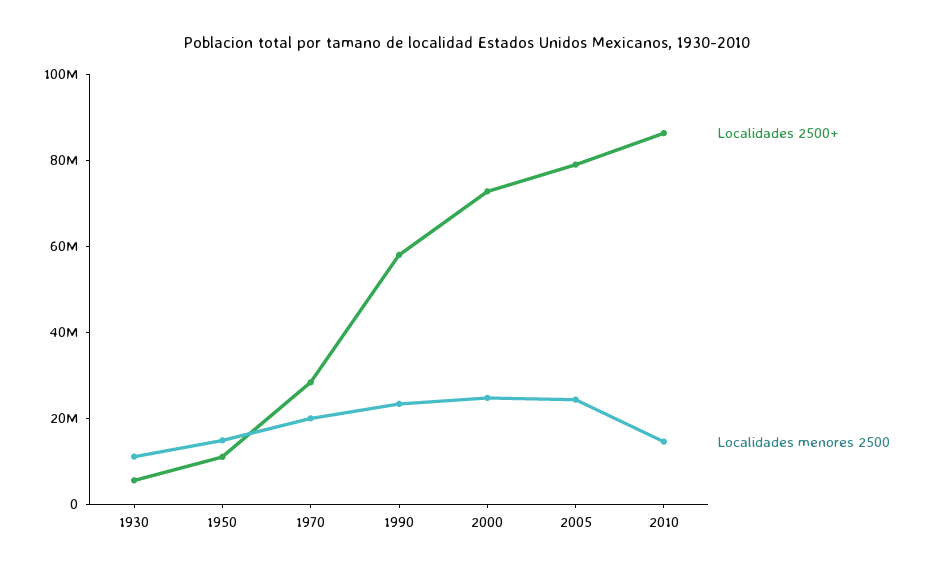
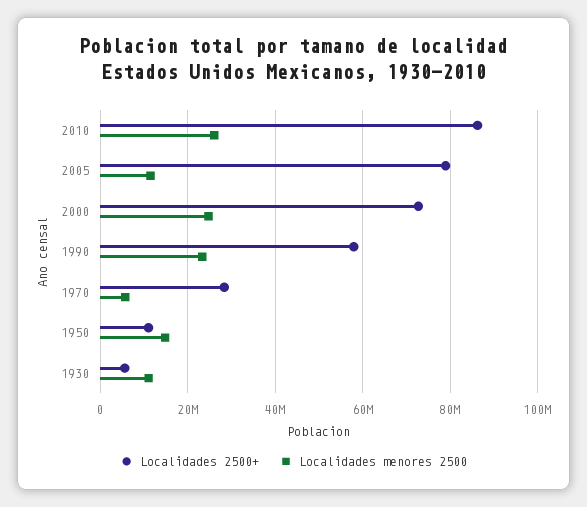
  {
    "Localidades 2500+": {
      "1930": 6000000,
      "1950": 10000000,
      "1970": 28000000,
      "1990": 58000000,
      "2000": 72000000,
      "2005": 78000000,
      "2010": 86000000
    },
    "Localidades menores 2500": {
      "1930": 12000000,
      "1950": 14000000,
-     "1970": 20000000,
+     "1970": 6000000,
      "1990": 24000000,
      "2000": 24000000,
-     "2005": 25000000,
+     "2005": 12000000,
-     "2010": 15000000
+     "2010": 26000000
    }
  }

